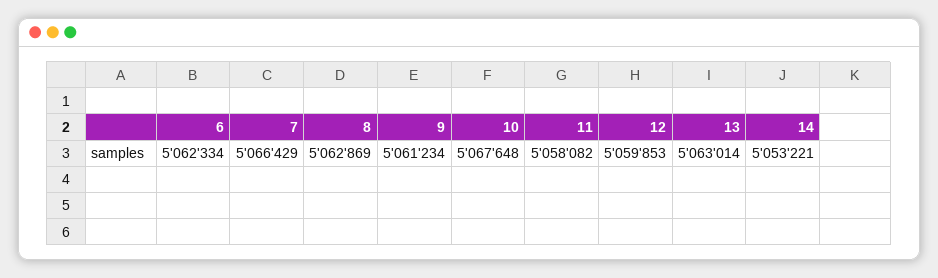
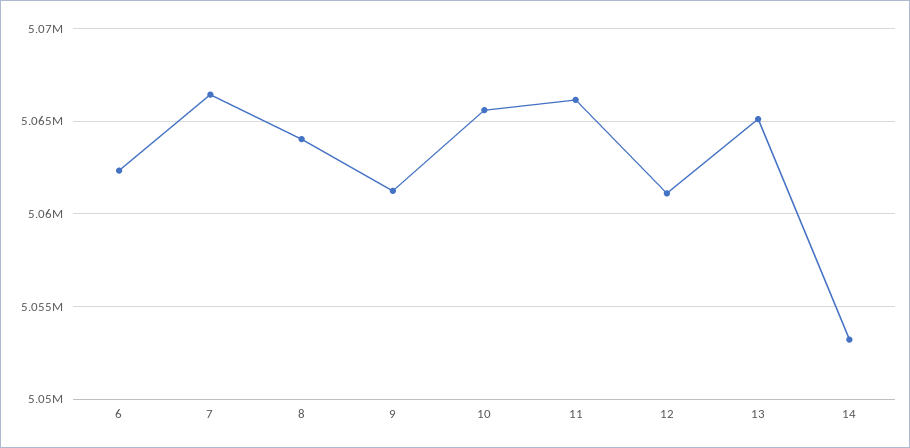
  {
    "6": 5062334,
    "7": 5066429,
-   "8": 5062869,
+   "8": 5064000,
    "9": 5061234,
-   "10": 5067648,
+   "10": 5065500,
-   "11": 5058082,
+   "11": 5066000,
-   "12": 5059853,
+   "12": 5061000,
-   "13": 5063014,
+   "13": 5065000,
    "14": 5053221
  }

